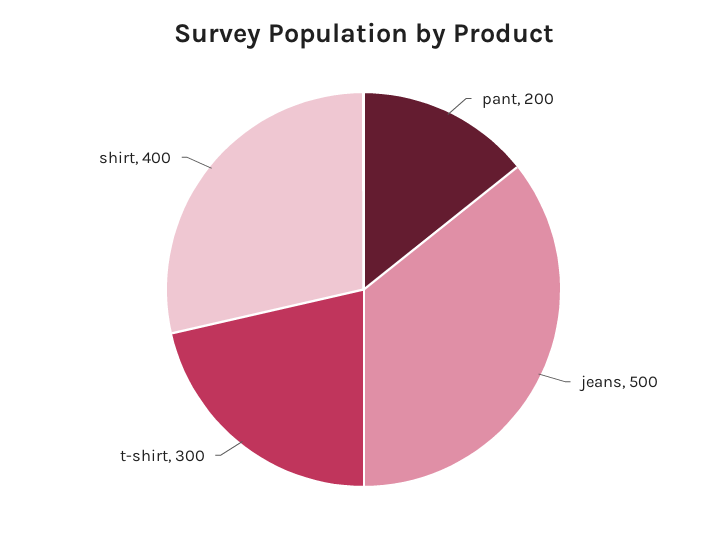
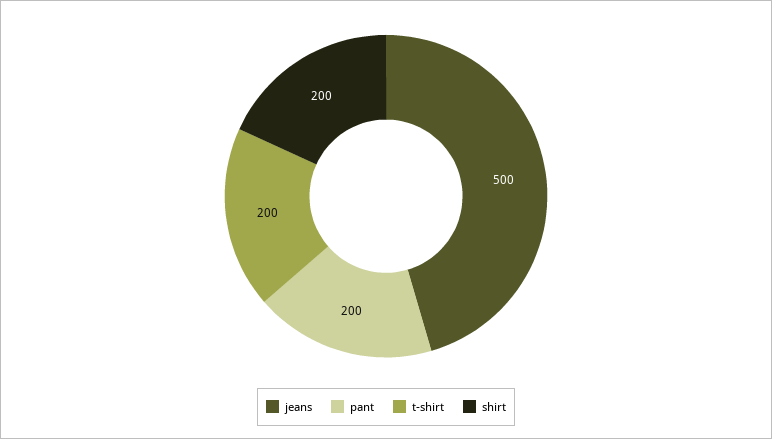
  {
    "pant": 200,
    "jeans": 500,
-   "t-shirt": 300,
+   "t-shirt": 200,
-   "shirt": 400
+   "shirt": 200
  }

